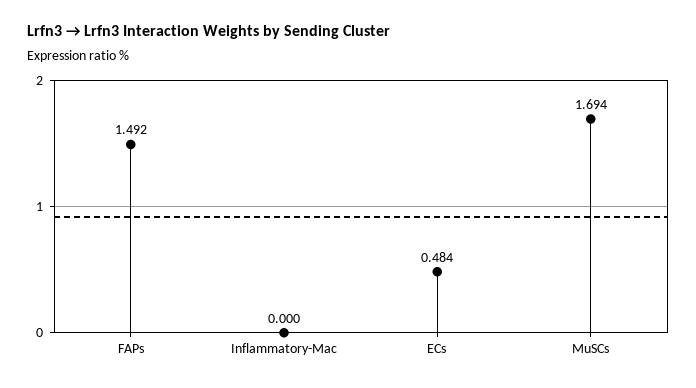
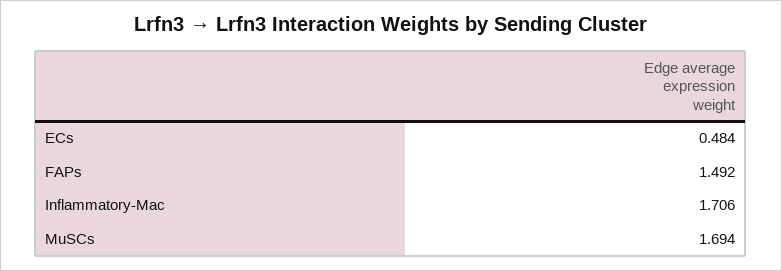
  {
    "FAPs": 1.492,
-   "Inflammatory-Mac": 0,
+   "Inflammatory-Mac": 1.706,
    "ECs": 0.484,
    "MuSCs": 1.694
  }

